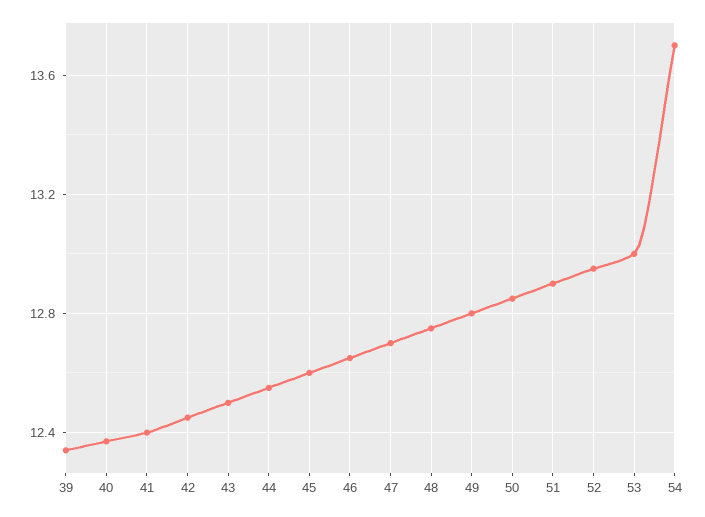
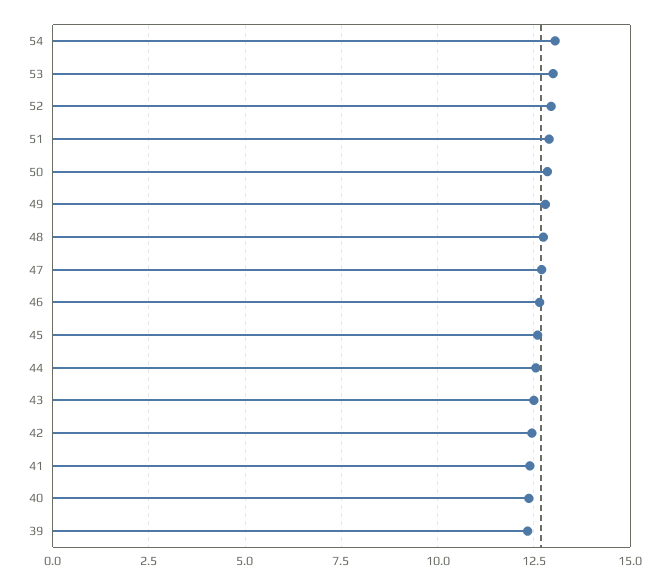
  {
    "39": 12.35,
    "40": 12.35,
    "41": 12.4,
    "42": 12.45,
    "43": 12.5,
    "44": 12.55,
    "45": 12.6,
    "46": 12.65,
    "47": 12.7,
    "48": 12.75,
    "49": 12.8,
    "50": 12.85,
    "51": 12.9,
    "52": 12.95,
    "53": 13,
-   "54": 13.7
+   "54": 13
  }

